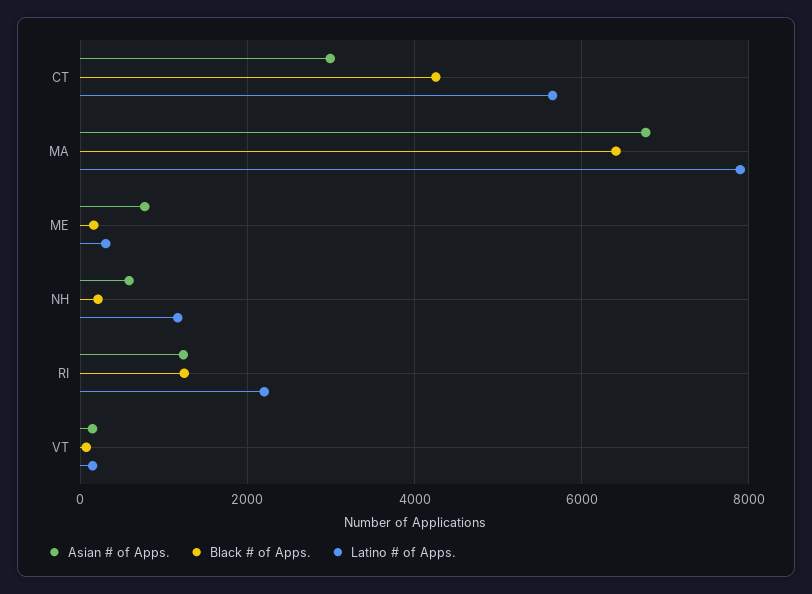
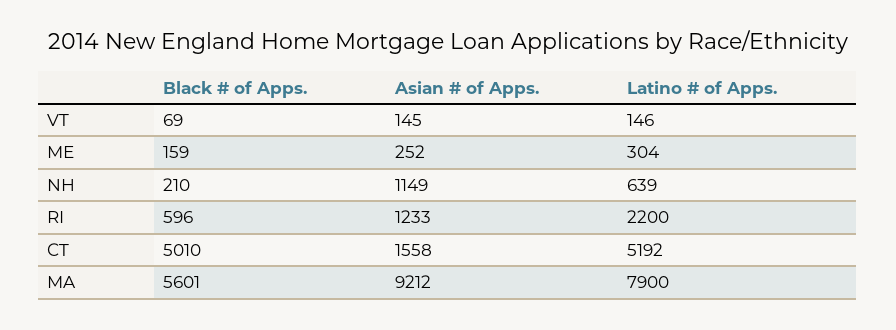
  {
    "Asian # of Apps.": {
-     "CT": 3000,
+     "CT": 1558,
-     "MA": 6800,
+     "MA": 9212,
-     "ME": 800,
+     "ME": 252,
-     "NH": 600,
+     "NH": 1149,
      "RI": 1233,
      "VT": 145
    },
    "Black # of Apps.": {
-     "CT": 4200,
+     "CT": 5010,
-     "MA": 6400,
+     "MA": 5601,
      "ME": 159,
      "NH": 210,
-     "RI": 1200,
+     "RI": 596,
      "VT": 69
    },
    "Latino # of Apps.": {
-     "CT": 5600,
+     "CT": 5192,
      "MA": 7900,
      "ME": 304,
-     "NH": 1200,
+     "NH": 639,
      "RI": 2200,
      "VT": 146
    }
  }

